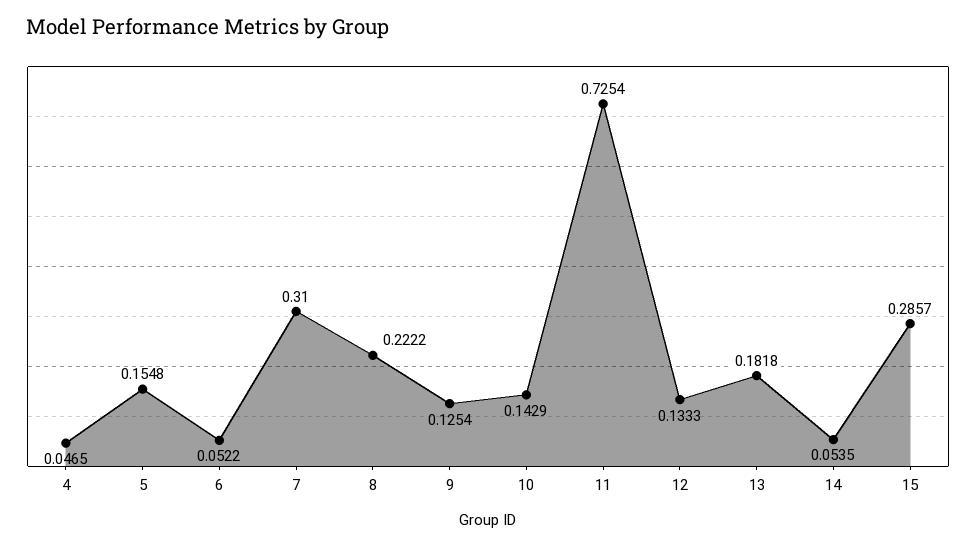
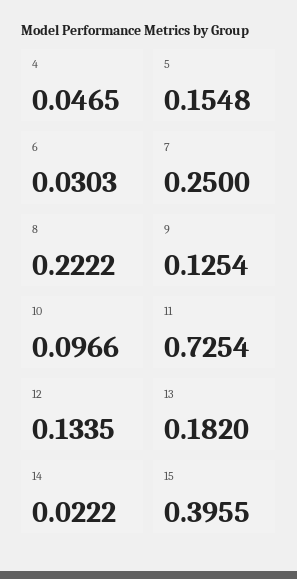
  {
    "4": 0.0465,
    "5": 0.1548,
-   "6": 0.0522,
+   "6": 0.0303,
-   "7": 0.31,
+   "7": 0.25,
    "8": 0.2222,
    "9": 0.1254,
-   "10": 0.1429,
+   "10": 0.0966,
    "11": 0.7254,
-   "12": 0.1333,
+   "12": 0.1335,
-   "13": 0.1818,
+   "13": 0.182,
-   "14": 0.0535,
+   "14": 0.0222,
-   "15": 0.2857
+   "15": 0.3955
  }

